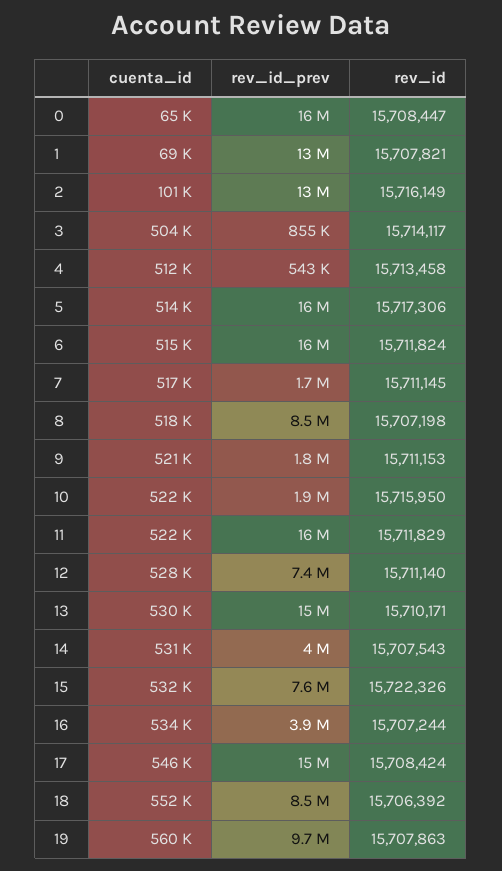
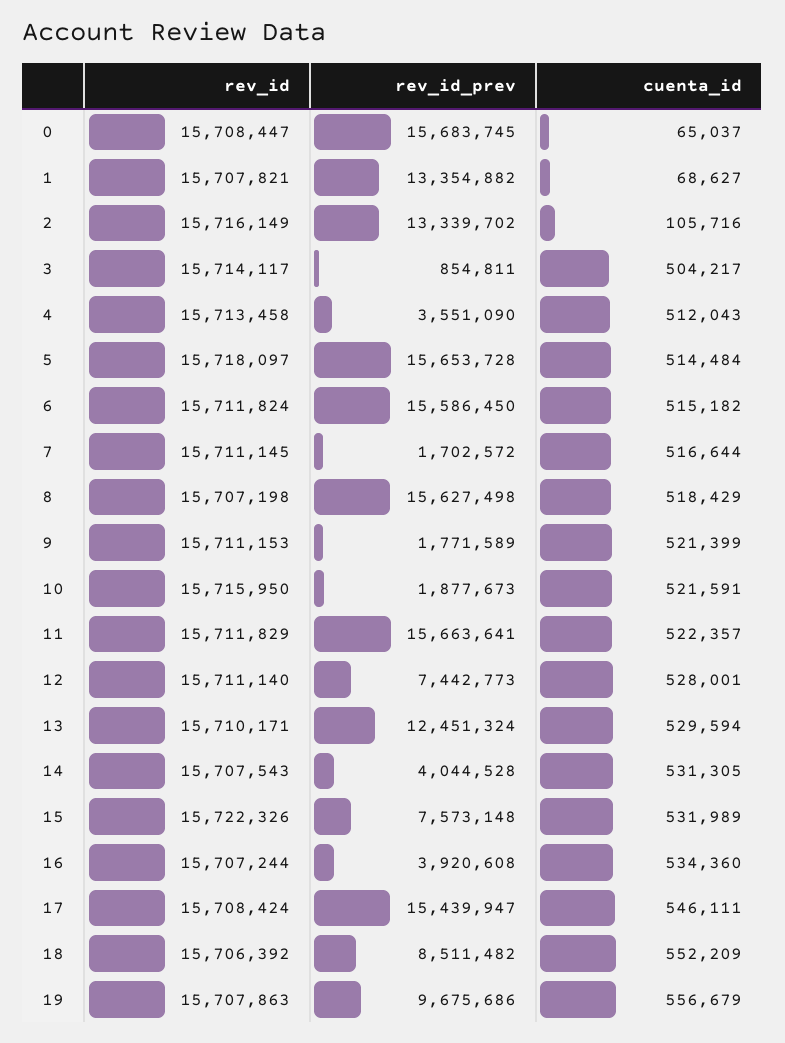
  {
    "cuenta_id": {
      "0": 65037,
      "1": 68627,
-     "2": 101000,
+     "2": 105716,
      "3": 504217,
      "4": 512043,
      "5": 514484,
      "6": 515182,
      "7": 516644,
      "8": 518429,
      "9": 521399,
      "10": 521591,
      "11": 522357,
      "12": 528001,
      "13": 529594,
      "14": 531305,
      "15": 531989,
      "16": 534360,
      "17": 546111,
      "18": 552209,
-     "19": 560000
+     "19": 556679
    },
    "rev_id_prev": {
      "0": 15683745,
      "1": 13354882,
      "2": 13339702,
      "3": 854811,
-     "4": 543000,
+     "4": 3551090,
      "5": 15653728,
      "6": 15586450,
      "7": 1702572,
-     "8": 8500000,
+     "8": 15627498,
      "9": 1771589,
      "10": 1877673,
      "11": 15663641,
      "12": 7442773,
-     "13": 15000000,
+     "13": 12451324,
      "14": 4044528,
      "15": 7573148,
      "16": 3920608,
      "17": 15439947,
      "18": 8511482,
      "19": 9675686
    },
    "rev_id": {
      "0": 15708447,
      "1": 15707821,
      "2": 15716149,
      "3": 15714117,
      "4": 15713458,
-     "5": 15717306,
+     "5": 15718097,
      "6": 15711824,
      "7": 15711145,
      "8": 15707198,
      "9": 15711153,
      "10": 15715950,
      "11": 15711829,
      "12": 15711140,
      "13": 15710171,
      "14": 15707543,
      "15": 15722326,
      "16": 15707244,
      "17": 15708424,
      "18": 15706392,
      "19": 15707863
    }
  }

